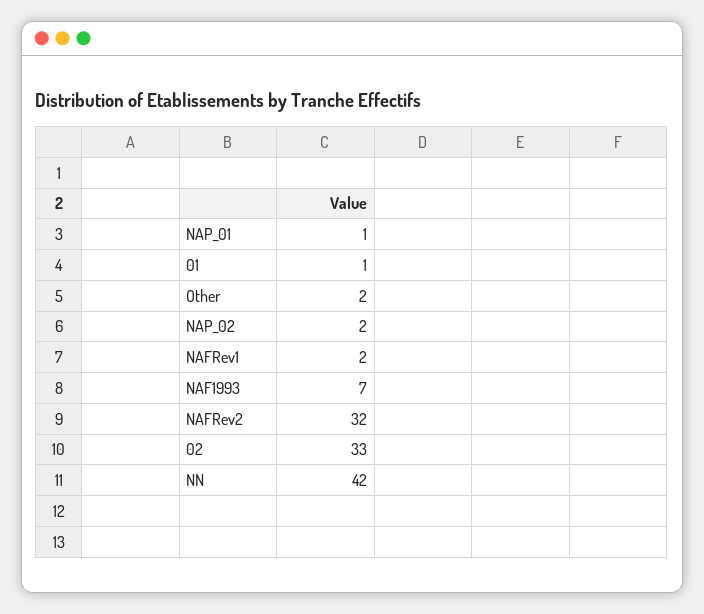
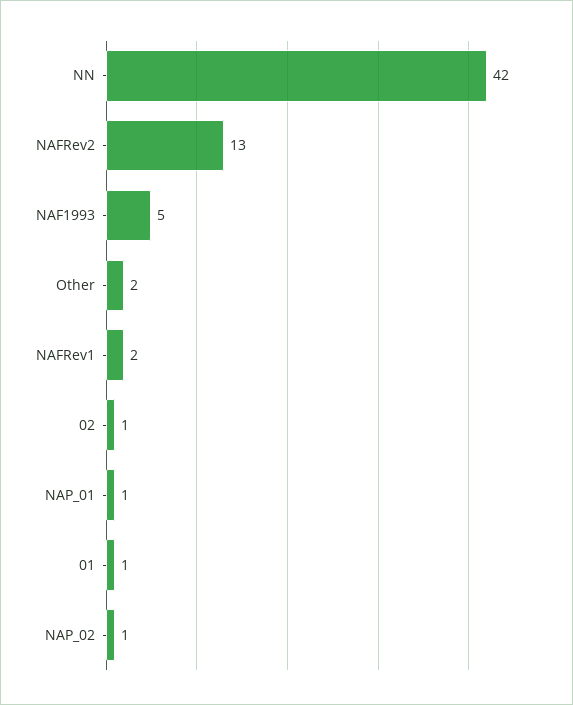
  {
    "NAP_01": 1,
    "01": 1,
    "Other": 2,
-   "NAP_02": 2,
+   "NAP_02": 1,
    "NAFRev1": 2,
-   "NAF1993": 7,
+   "NAF1993": 5,
-   "NAFRev2": 32,
+   "NAFRev2": 13,
-   "02": 33,
+   "02": 1,
    "NN": 42
  }

